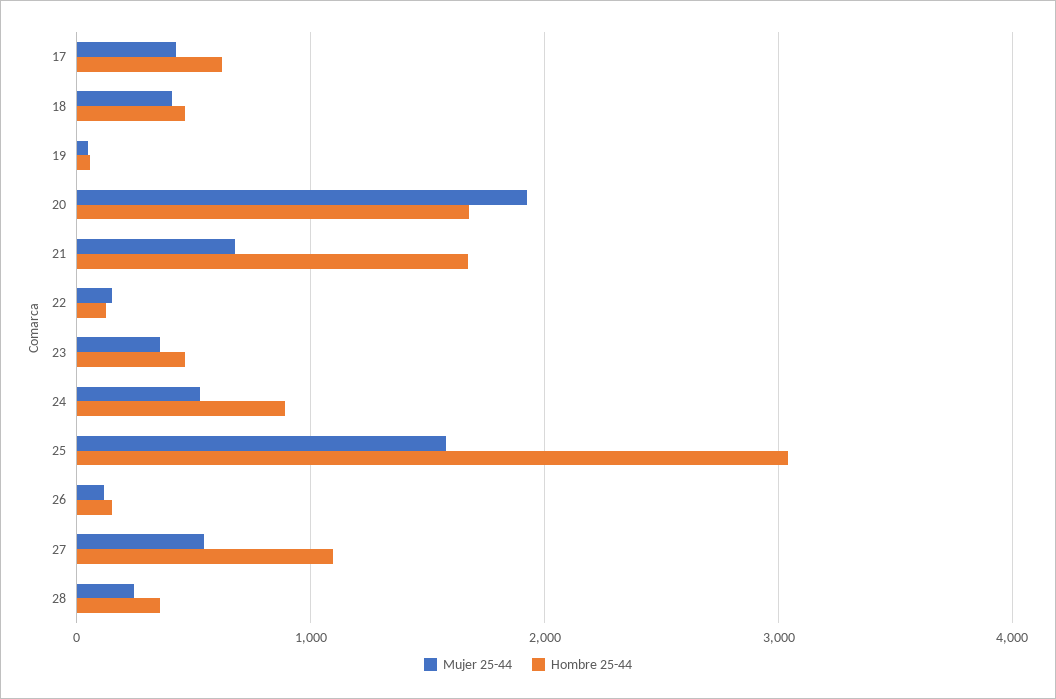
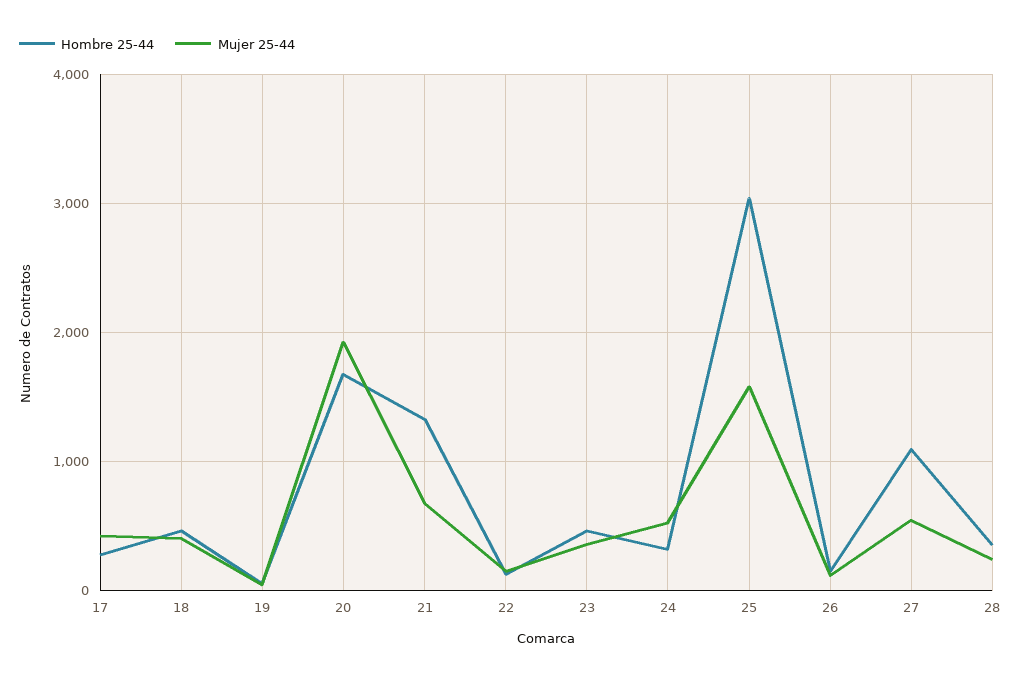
  {
    "Mujer 25-44": {
      "17": 400,
      "18": 400,
      "19": 0,
      "20": 1900,
      "21": 700,
      "22": 100,
      "23": 400,
      "24": 500,
      "25": 1600,
      "26": 100,
      "27": 500,
      "28": 200
    },
    "Hombre 25-44": {
-     "17": 600,
+     "17": 300,
      "18": 500,
      "19": 100,
      "20": 1700,
-     "21": 1700,
+     "21": 1300,
      "22": 100,
      "23": 500,
-     "24": 900,
+     "24": 300,
      "25": 3000,
      "26": 200,
      "27": 1100,
      "28": 400
    }
  }

